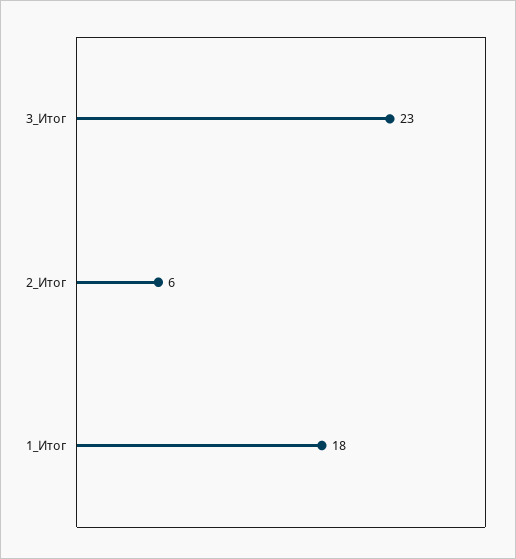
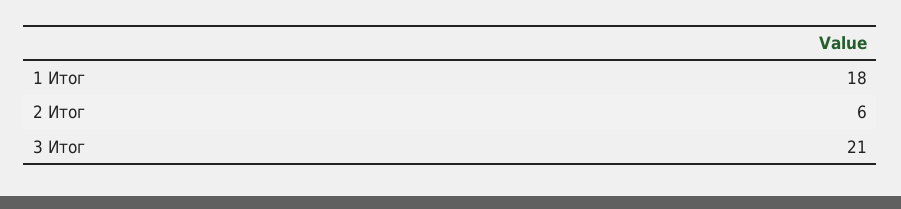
  {
-   "3_Итог": 23,
+   "3_Итог": 21,
    "2_Итог": 6,
    "1_Итог": 18
  }

